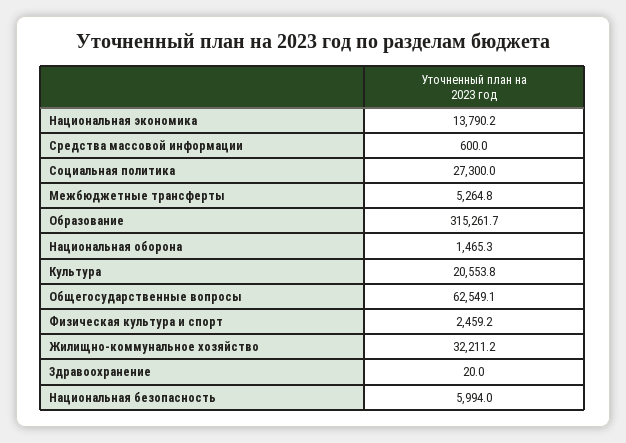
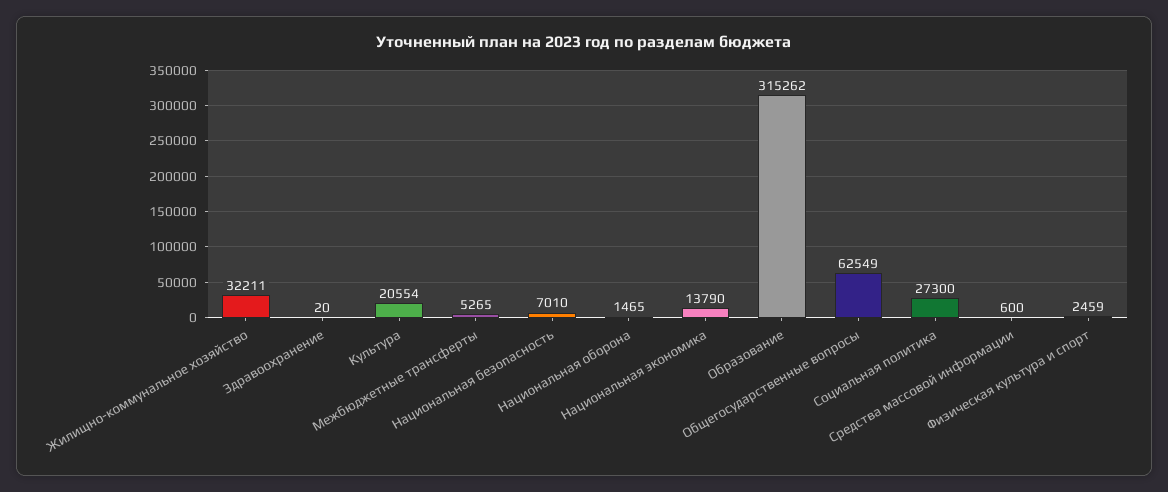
  {
    "Национальная экономика": 13790.2,
    "Средства массовой информации": 600,
    "Социальная политика": 27300,
    "Межбюджетные трансферты": 5264.8,
    "Образование": 315261.7,
    "Национальная оборона": 1465.3,
    "Культура": 20553.8,
    "Общегосударственные вопросы": 62549.1,
    "Физическая культура и спорт": 2459.2,
    "Жилищно-коммунальное хозяйство": 32211.2,
    "Здравоохранение": 20,
-   "Национальная безопасность": 5994
+   "Национальная безопасность": 7010
  }

